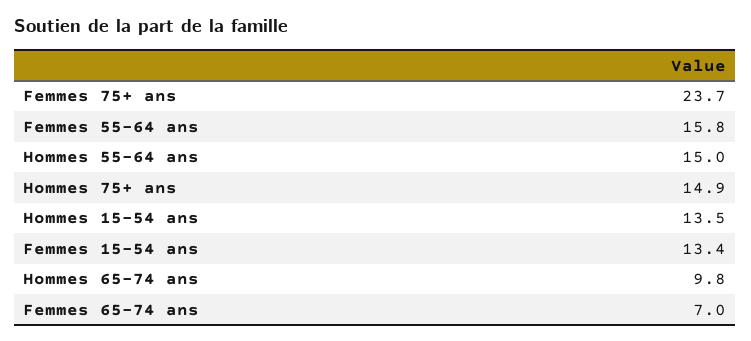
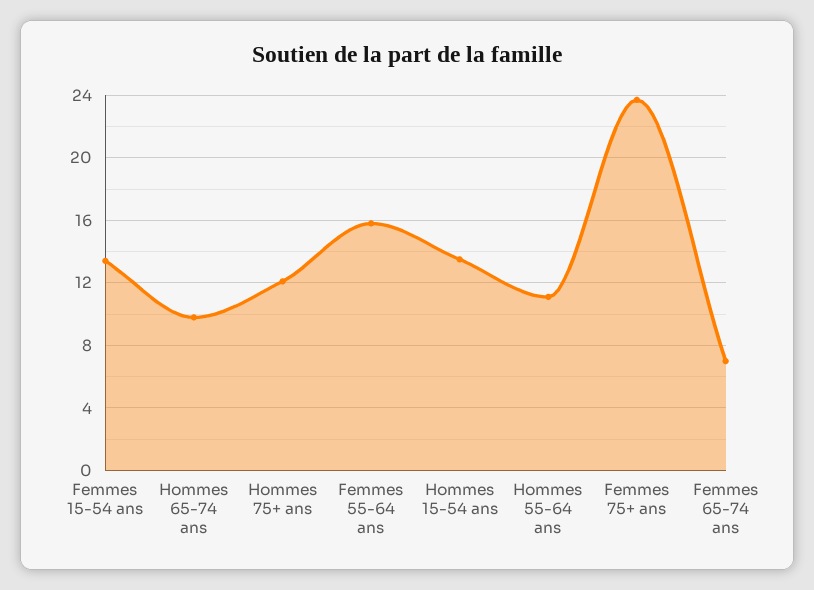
  {
    "Femmes 75+ ans": 23.7,
    "Femmes 55-64 ans": 15.8,
-   "Hommes 55-64 ans": 15,
+   "Hommes 55-64 ans": 11,
-   "Hommes 75+ ans": 14.9,
+   "Hommes 75+ ans": 12,
    "Hommes 15-54 ans": 13.5,
    "Femmes 15-54 ans": 13.4,
    "Hommes 65-74 ans": 9.8,
    "Femmes 65-74 ans": 7
  }

